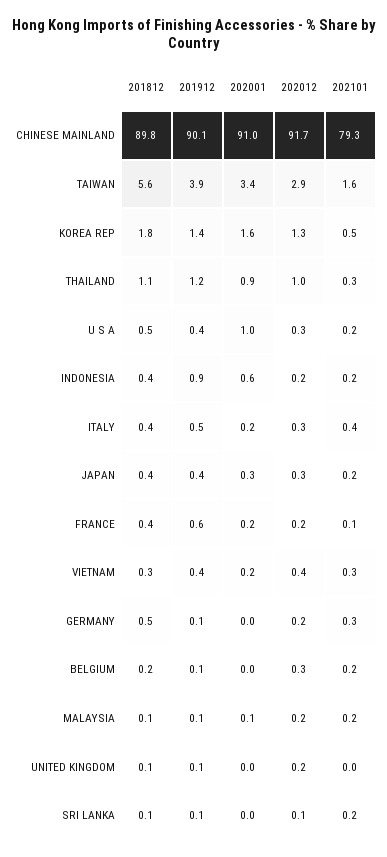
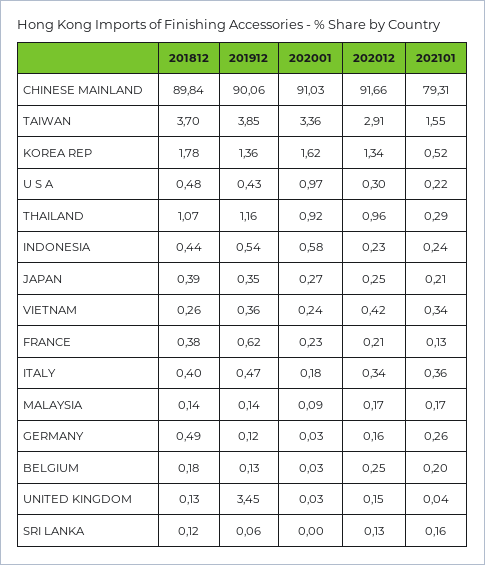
  {
    "201812": {
      "CHINESE MAINLAND": 89.84,
-     "TAIWAN": 5.6,
+     "TAIWAN": 3.7,
      "KOREA REP": 1.78,
      "THAILAND": 1.07,
      "U S A": 0.48,
      "INDONESIA": 0.44,
      "ITALY": 0.4,
      "JAPAN": 0.39,
      "FRANCE": 0.38,
      "VIETNAM": 0.26,
      "GERMANY": 0.49,
      "BELGIUM": 0.18,
      "MALAYSIA": 0.14,
      "UNITED KINGDOM": 0.13,
      "SRI LANKA": 0.12
    },
    "201912": {
      "CHINESE MAINLAND": 90.06,
      "TAIWAN": 3.85,
      "KOREA REP": 1.36,
      "THAILAND": 1.16,
      "U S A": 0.43,
-     "INDONESIA": 0.9,
+     "INDONESIA": 0.54,
      "ITALY": 0.47,
      "JAPAN": 0.35,
      "FRANCE": 0.62,
      "VIETNAM": 0.36,
      "GERMANY": 0.12,
      "BELGIUM": 0.13,
      "MALAYSIA": 0.14,
-     "UNITED KINGDOM": 0.1,
+     "UNITED KINGDOM": 3.45,
      "SRI LANKA": 0.06
    },
    "202001": {
      "CHINESE MAINLAND": 91.03,
      "TAIWAN": 3.36,
      "KOREA REP": 1.62,
      "THAILAND": 0.92,
      "U S A": 0.97,
      "INDONESIA": 0.58,
      "ITALY": 0.18,
      "JAPAN": 0.27,
      "FRANCE": 0.23,
      "VIETNAM": 0.24,
      "GERMANY": 0.03,
      "BELGIUM": 0.03,
      "MALAYSIA": 0.09,
      "UNITED KINGDOM": 0.03,
      "SRI LANKA": 0
    },
    "202012": {
      "CHINESE MAINLAND": 91.66,
      "TAIWAN": 2.91,
      "KOREA REP": 1.34,
      "THAILAND": 0.96,
      "U S A": 0.3,
      "INDONESIA": 0.23,
      "ITALY": 0.34,
      "JAPAN": 0.25,
      "FRANCE": 0.21,
      "VIETNAM": 0.42,
      "GERMANY": 0.16,
      "BELGIUM": 0.25,
      "MALAYSIA": 0.17,
      "UNITED KINGDOM": 0.15,
      "SRI LANKA": 0.13
    },
    "202101": {
      "CHINESE MAINLAND": 79.31,
      "TAIWAN": 1.55,
      "KOREA REP": 0.52,
      "THAILAND": 0.29,
      "U S A": 0.22,
      "INDONESIA": 0.24,
      "ITALY": 0.36,
      "JAPAN": 0.21,
      "FRANCE": 0.13,
      "VIETNAM": 0.34,
      "GERMANY": 0.26,
      "BELGIUM": 0.2,
      "MALAYSIA": 0.17,
      "UNITED KINGDOM": 0.04,
      "SRI LANKA": 0.16
    }
  }

